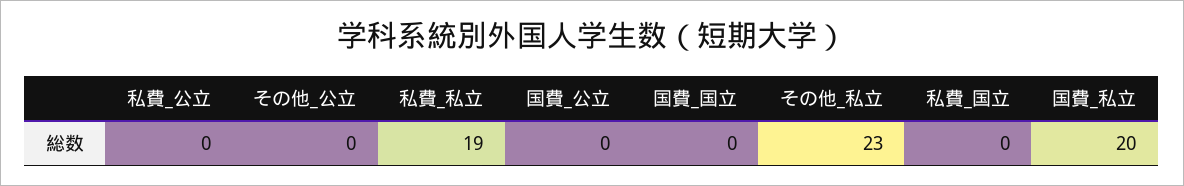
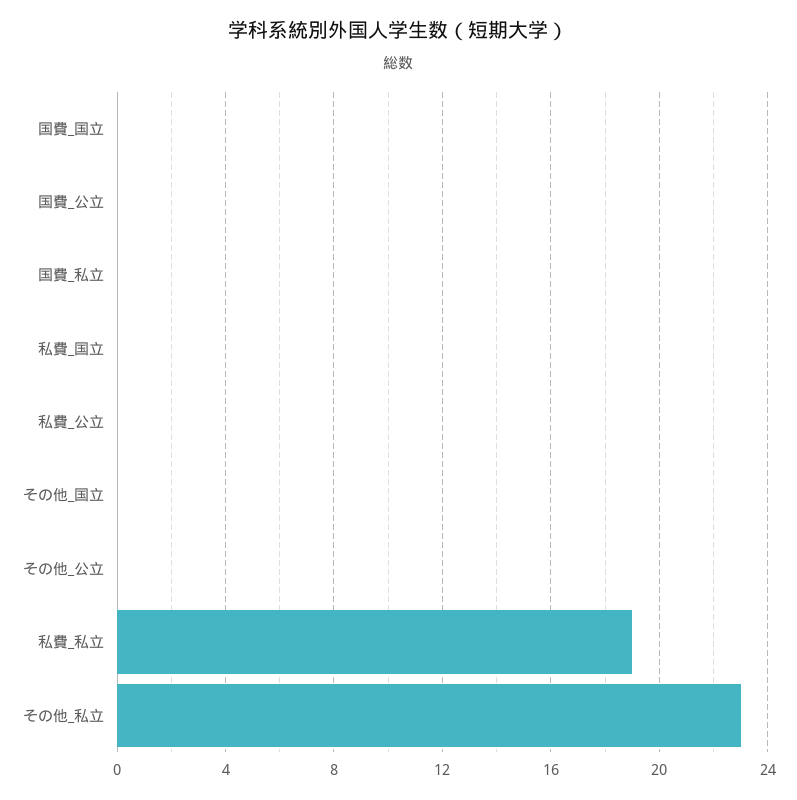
  {
    "私費_公立": 0,
    "その他_公立": 0,
    "私費_私立": 19,
    "国費_公立": 0,
    "国費_国立": 0,
    "その他_私立": 23,
    "私費_国立": 0,
-   "国費_私立": 20
+   "国費_私立": 0,
+   "その他_国立": 0
  }

